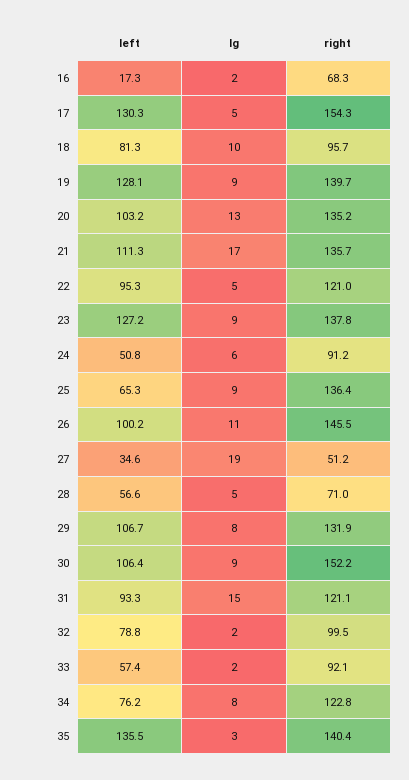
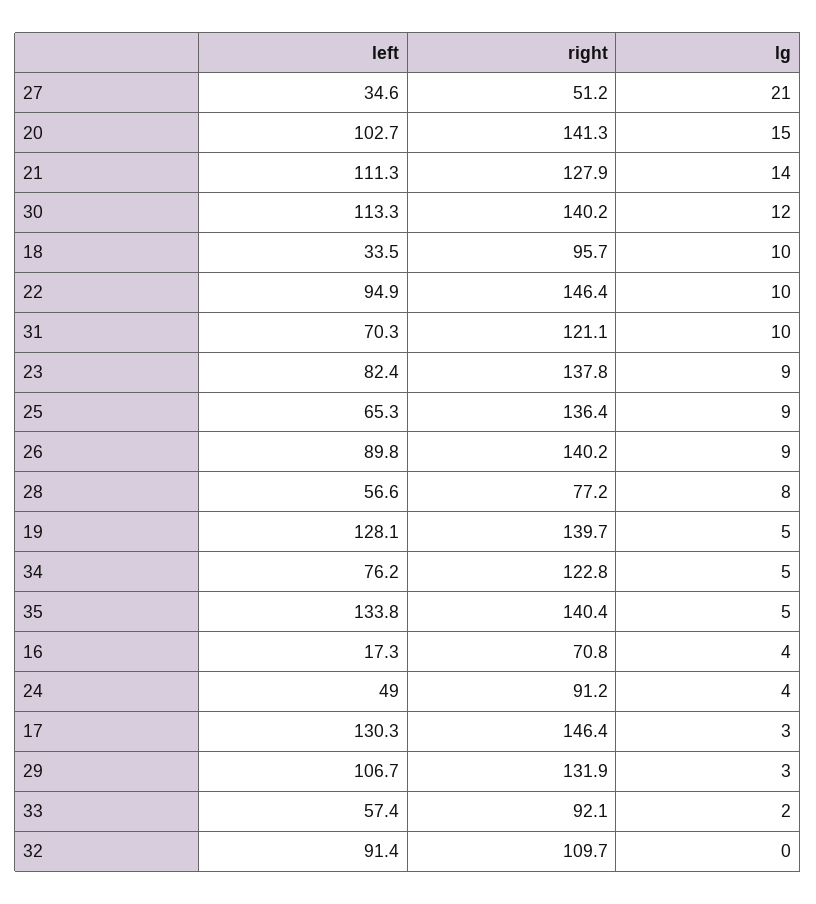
  {
    "left": {
      "16": 17.3,
      "17": 130.3,
-     "18": 81.3,
+     "18": 33.5,
      "19": 128.1,
-     "20": 103.2,
+     "20": 102.7,
      "21": 111.3,
-     "22": 95.3,
+     "22": 94.9,
-     "23": 127.2,
+     "23": 82.4,
-     "24": 50.8,
+     "24": 49,
      "25": 65.3,
-     "26": 100.2,
+     "26": 89.8,
      "27": 34.6,
      "28": 56.6,
      "29": 106.7,
-     "30": 106.4,
+     "30": 113.3,
-     "31": 93.3,
+     "31": 70.3,
-     "32": 78.8,
+     "32": 91.4,
      "33": 57.4,
      "34": 76.2,
-     "35": 135.5
+     "35": 133.8
    },
    "lg": {
-     "16": 2,
+     "16": 4,
-     "17": 5,
+     "17": 3,
      "18": 10,
-     "19": 9,
+     "19": 5,
-     "20": 13,
+     "20": 15,
-     "21": 17,
+     "21": 14,
-     "22": 5,
+     "22": 10,
      "23": 9,
-     "24": 6,
+     "24": 4,
      "25": 9,
-     "26": 11,
+     "26": 9,
-     "27": 19,
+     "27": 21,
-     "28": 5,
+     "28": 8,
-     "29": 8,
+     "29": 3,
-     "30": 9,
+     "30": 12,
-     "31": 15,
+     "31": 10,
-     "32": 2,
+     "32": 0,
      "33": 2,
-     "34": 8,
+     "34": 5,
-     "35": 3
+     "35": 5
    },
    "right": {
-     "16": 68.3,
+     "16": 70.8,
-     "17": 154.3,
+     "17": 146.4,
      "18": 95.7,
      "19": 139.7,
-     "20": 135.2,
+     "20": 141.3,
-     "21": 135.7,
+     "21": 127.9,
-     "22": 121,
+     "22": 146.4,
      "23": 137.8,
      "24": 91.2,
      "25": 136.4,
-     "26": 145.5,
+     "26": 140.2,
      "27": 51.2,
-     "28": 71,
+     "28": 77.2,
      "29": 131.9,
-     "30": 152.2,
+     "30": 140.2,
      "31": 121.1,
-     "32": 99.5,
+     "32": 109.7,
      "33": 92.1,
      "34": 122.8,
      "35": 140.4
    }
  }

